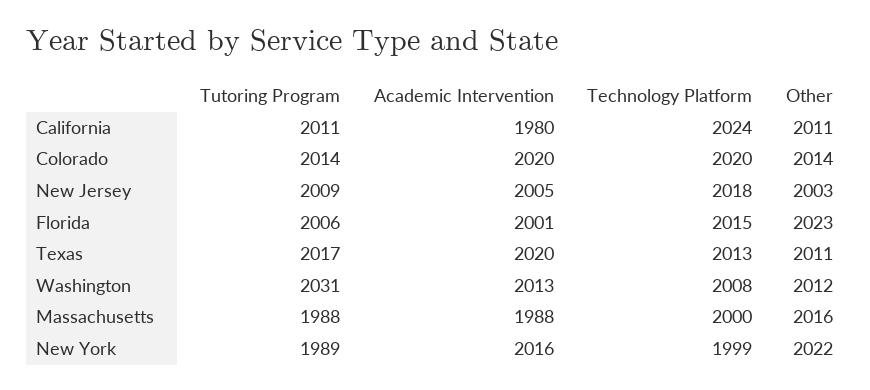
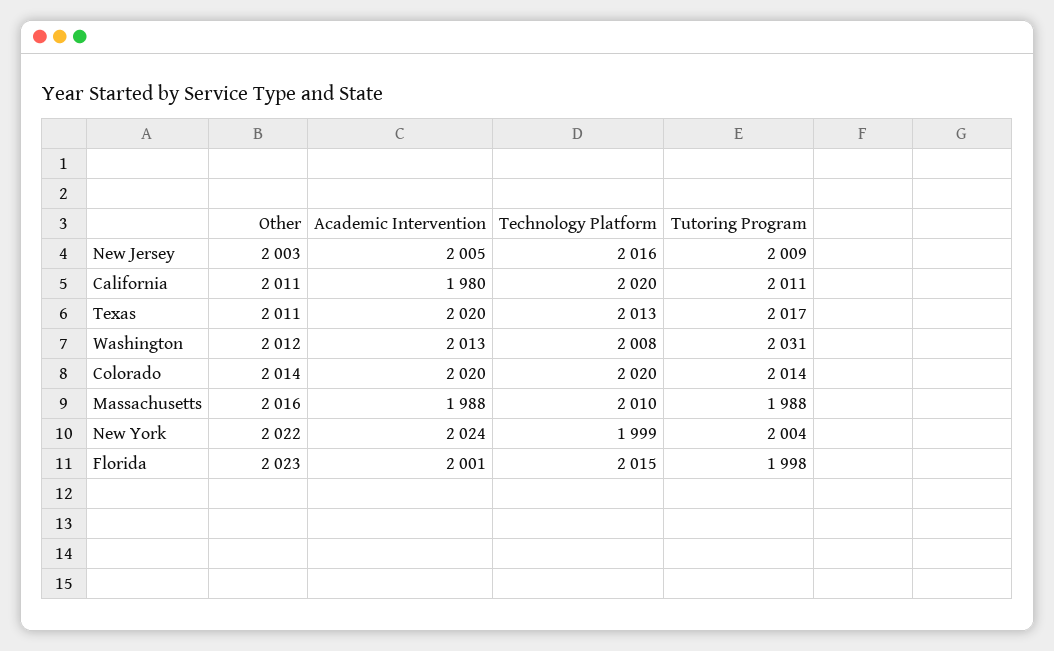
  {
    "Tutoring Program": {
      "California": 2011,
      "Colorado": 2014,
      "New Jersey": 2009,
-     "Florida": 2006,
+     "Florida": 1998,
      "Texas": 2017,
      "Washington": 2031,
      "Massachusetts": 1988,
-     "New York": 1989
+     "New York": 2004
    },
    "Academic Intervention": {
      "California": 1980,
      "Colorado": 2020,
      "New Jersey": 2005,
      "Florida": 2001,
      "Texas": 2020,
      "Washington": 2013,
      "Massachusetts": 1988,
-     "New York": 2016
+     "New York": 2024
    },
    "Technology Platform": {
-     "California": 2024,
+     "California": 2020,
      "Colorado": 2020,
-     "New Jersey": 2018,
+     "New Jersey": 2016,
      "Florida": 2015,
      "Texas": 2013,
      "Washington": 2008,
-     "Massachusetts": 2000,
+     "Massachusetts": 2010,
      "New York": 1999
    },
    "Other": {
      "California": 2011,
      "Colorado": 2014,
      "New Jersey": 2003,
      "Florida": 2023,
      "Texas": 2011,
      "Washington": 2012,
      "Massachusetts": 2016,
      "New York": 2022
    }
  }

